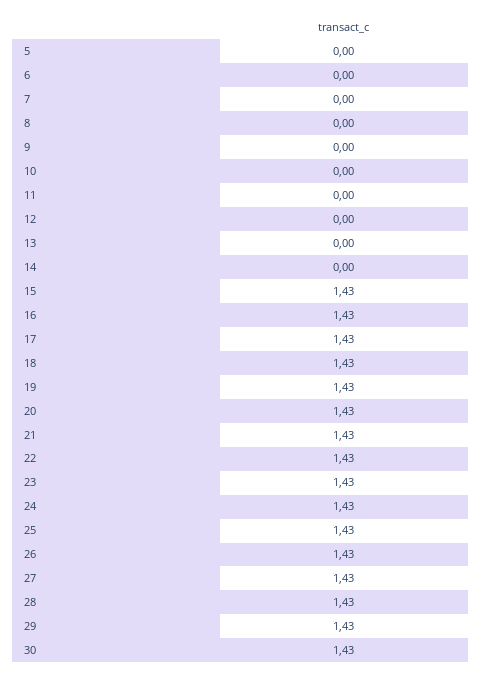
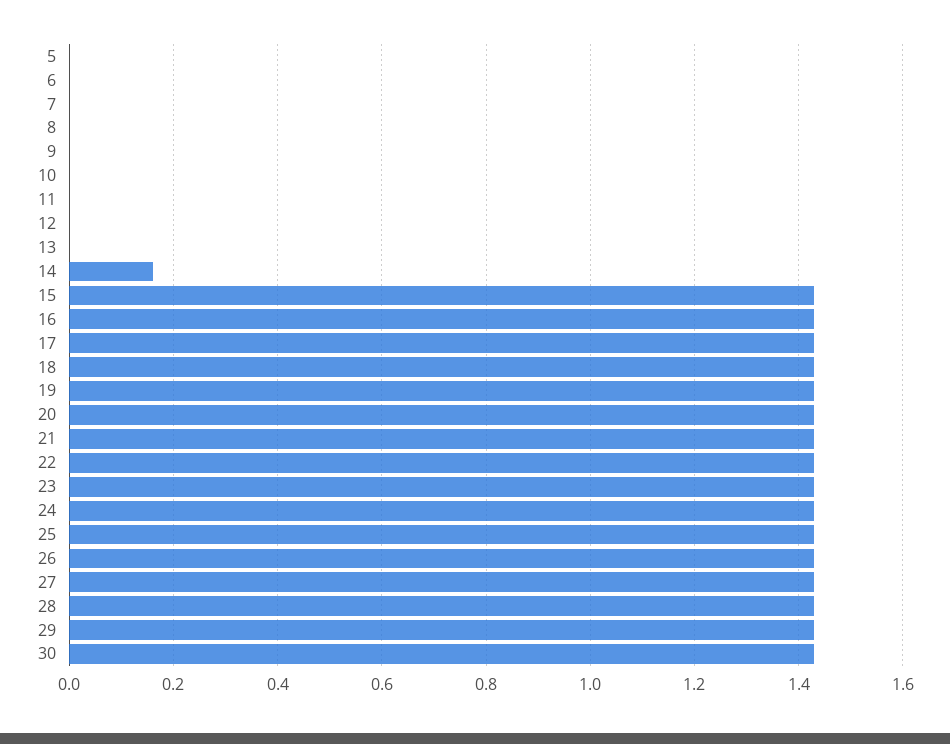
  {
    "5": 0,
    "6": 0,
    "7": 0,
    "8": 0,
    "9": 0,
    "10": 0,
    "11": 0,
    "12": 0,
    "13": 0,
-   "14": 0,
+   "14": 0.15,
    "15": 1.43,
    "16": 1.43,
    "17": 1.43,
    "18": 1.43,
    "19": 1.43,
    "20": 1.43,
    "21": 1.43,
    "22": 1.43,
    "23": 1.43,
    "24": 1.43,
    "25": 1.43,
    "26": 1.43,
    "27": 1.43,
    "28": 1.43,
    "29": 1.43,
    "30": 1.43
  }

